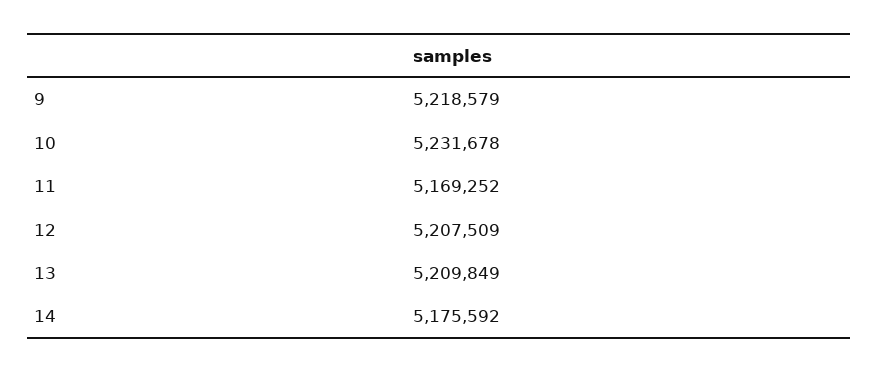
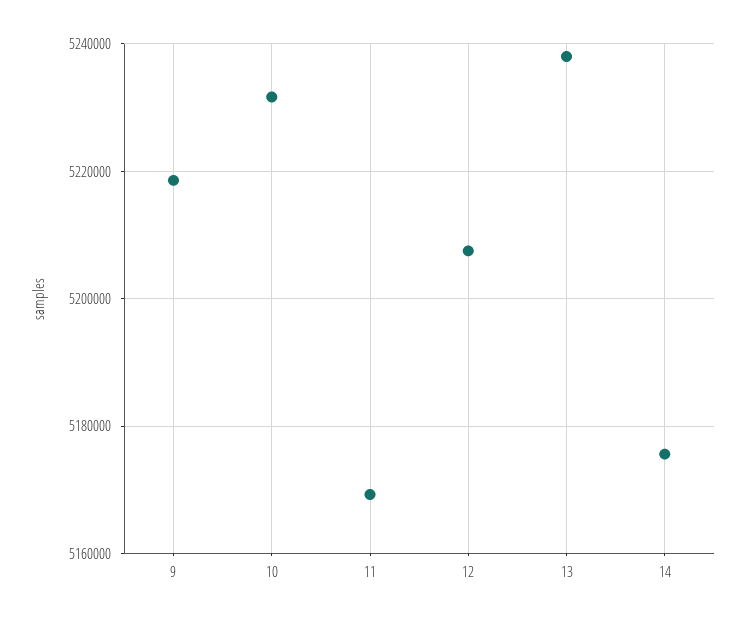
  {
    "9": 5218579,
    "10": 5231678,
    "11": 5169252,
    "12": 5207509,
-   "13": 5209849,
+   "13": 5238000,
    "14": 5175592
  }

